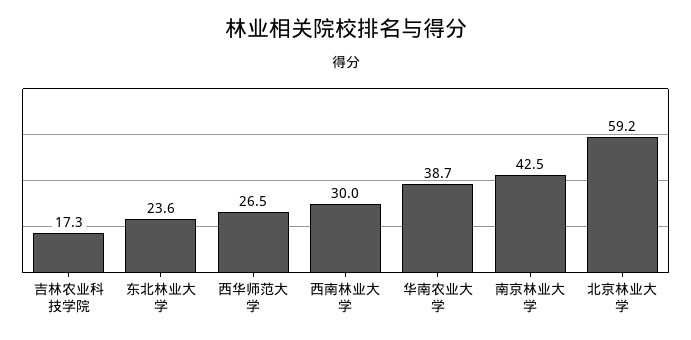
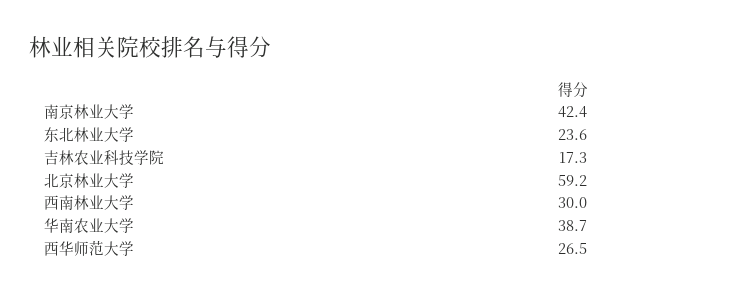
  {
    "吉林农业科技学院": 17.3,
    "东北林业大学": 23.6,
    "西华师范大学": 26.5,
    "西南林业大学": 30,
    "华南农业大学": 38.7,
-   "南京林业大学": 42.5,
+   "南京林业大学": 42.4,
    "北京林业大学": 59.2
  }

